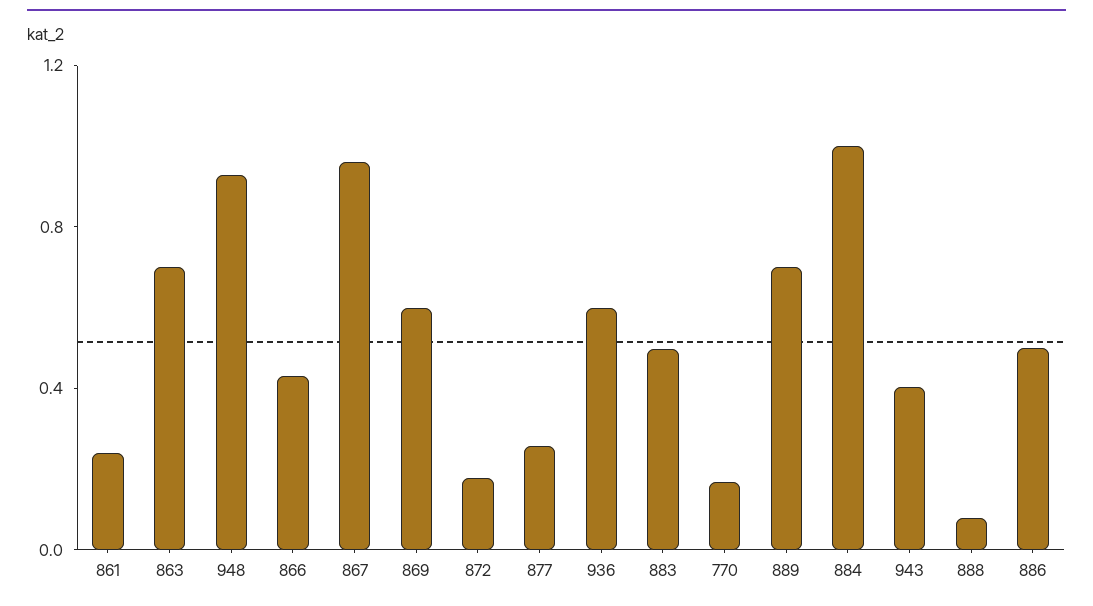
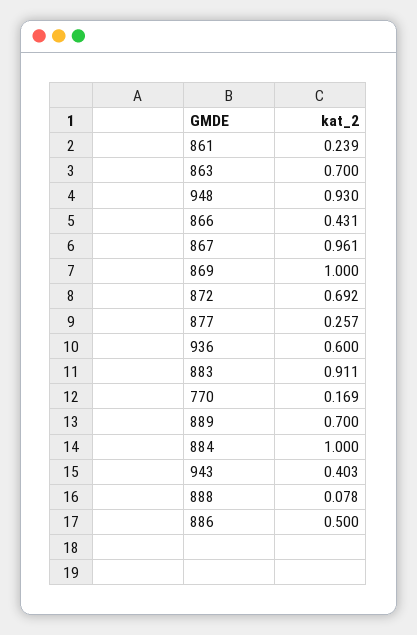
  {
    "861": 0.239,
    "863": 0.7,
    "948": 0.93,
    "866": 0.431,
    "867": 0.961,
-   "869": 0.6,
+   "869": 1,
-   "872": 0.2,
+   "872": 0.692,
    "877": 0.257,
    "936": 0.6,
-   "883": 0.5,
+   "883": 0.911,
    "770": 0.169,
    "889": 0.7,
    "884": 1,
    "943": 0.403,
    "888": 0.078,
    "886": 0.5
  }

